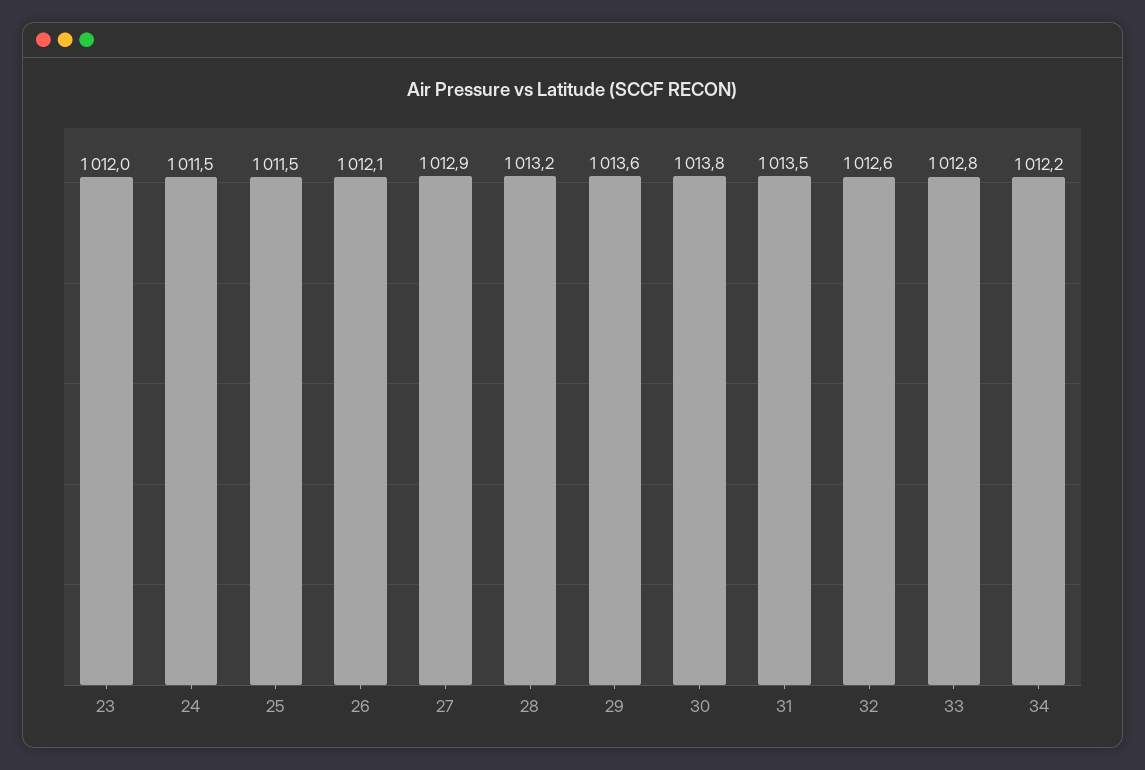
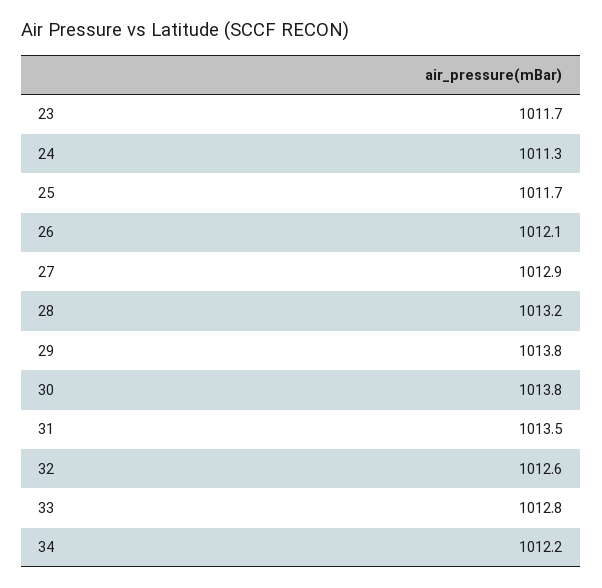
  {
-   "23": 1012,
+   "23": 1011.7,
-   "24": 1011.5,
+   "24": 1011.3,
-   "25": 1011.5,
+   "25": 1011.7,
    "26": 1012.1,
    "27": 1012.9,
    "28": 1013.2,
-   "29": 1013.6,
+   "29": 1013.8,
    "30": 1013.8,
    "31": 1013.5,
    "32": 1012.6,
    "33": 1012.8,
    "34": 1012.2
  }

